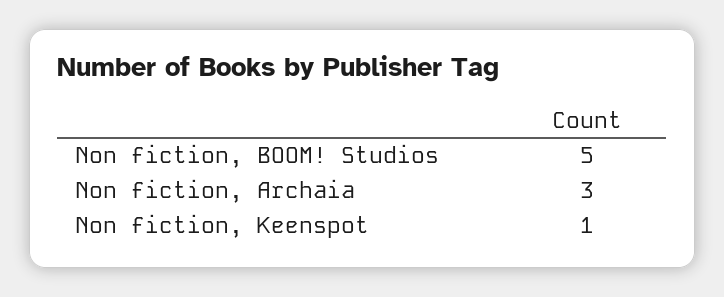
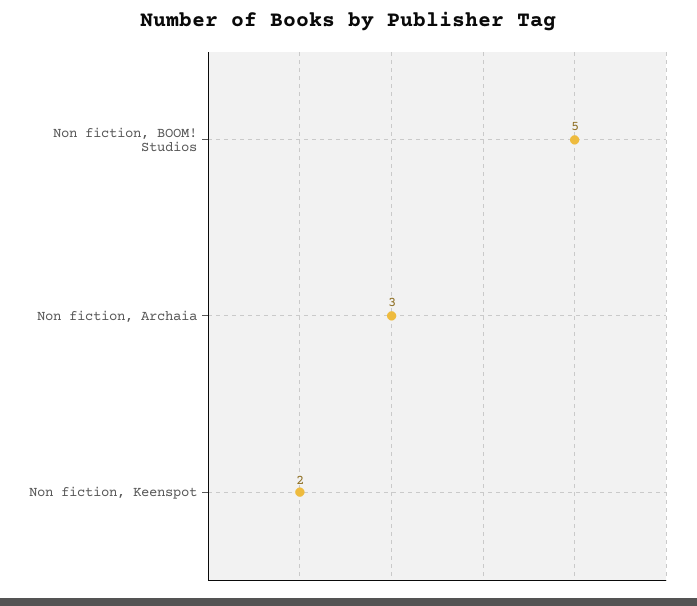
  {
    "Non fiction, BOOM! Studios": 5,
    "Non fiction, Archaia": 3,
-   "Non fiction, Keenspot": 1
+   "Non fiction, Keenspot": 2
  }

